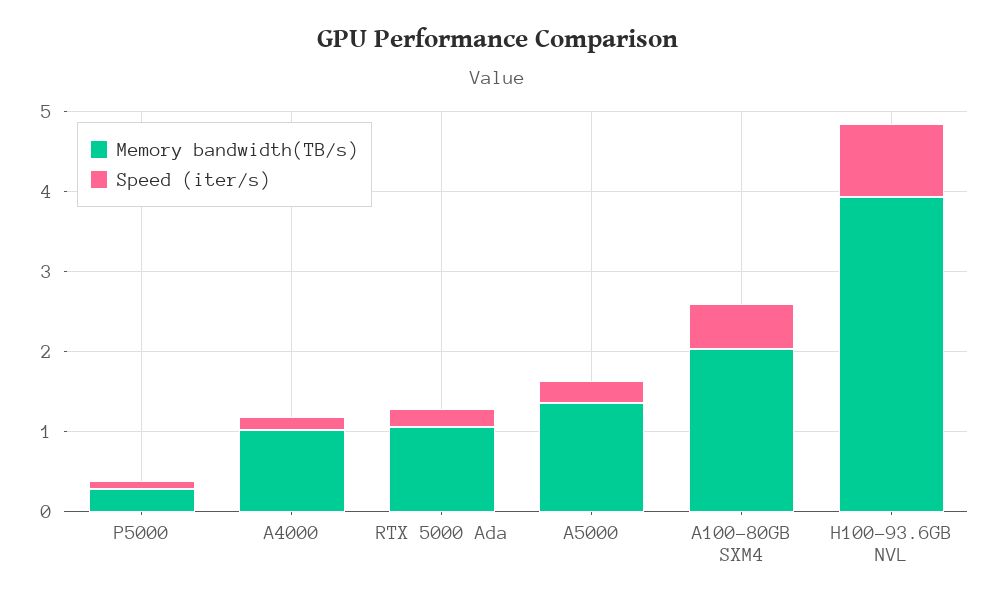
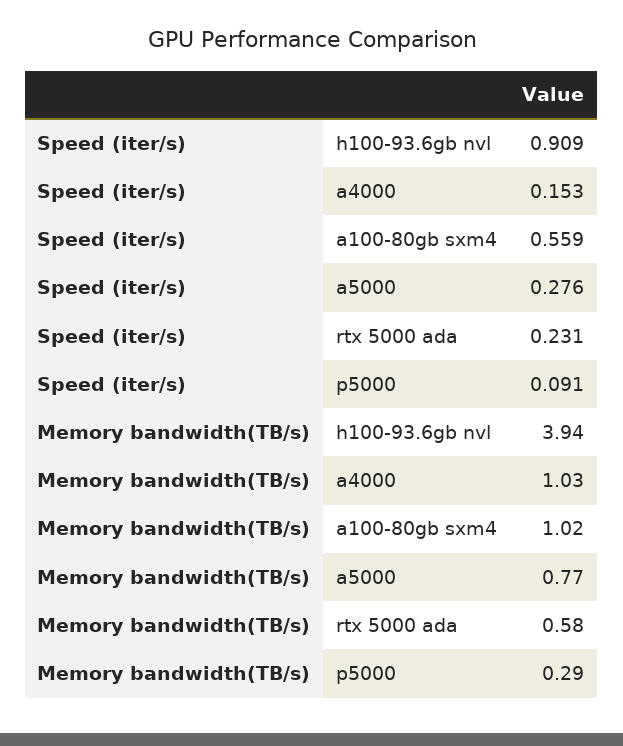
  {
    "Memory bandwidth(TB/s)": {
      "P5000": 0.29,
      "A4000": 1.03,
-     "RTX 5000 Ada": 1,
+     "RTX 5000 Ada": 0.58,
-     "A5000": 1.4,
+     "A5000": 0.77,
-     "A100-80GB SXM4": 2,
+     "A100-80GB SXM4": 1.02,
      "H100-93.6GB NVL": 3.94
    },
    "Speed (iter/s)": {
      "P5000": 0.091,
      "A4000": 0.153,
      "RTX 5000 Ada": 0.231,
      "A5000": 0.276,
      "A100-80GB SXM4": 0.559,
      "H100-93.6GB NVL": 0.909
    }
  }

